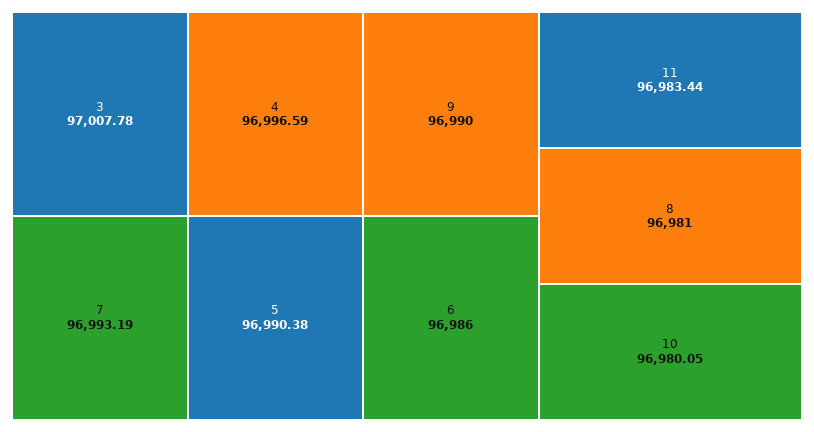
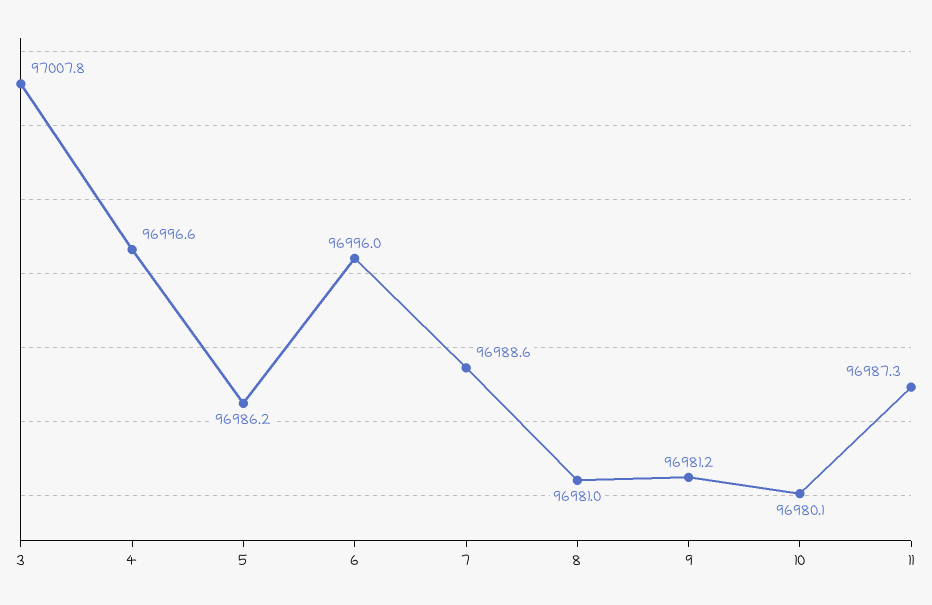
  {
    "3": 97007.78,
    "4": 96996.59,
-   "7": 96993.19,
+   "7": 96988.6,
-   "5": 96990.38,
+   "5": 96986.2,
-   "9": 96990,
+   "9": 96981.2,
-   "6": 96986,
+   "6": 96996,
-   "11": 96983.44,
+   "11": 96987.3,
    "8": 96981,
    "10": 96980.05
  }

